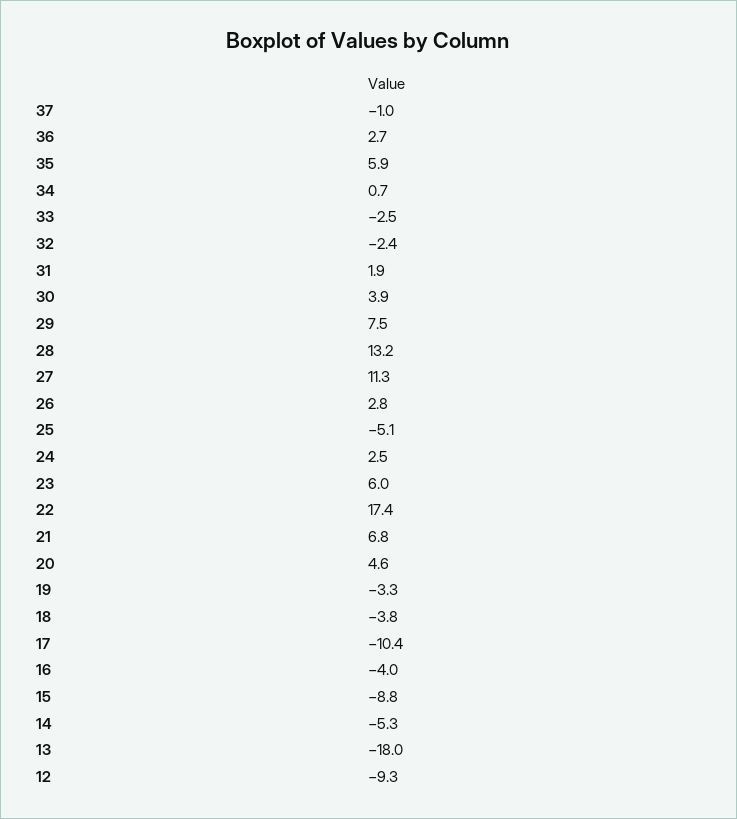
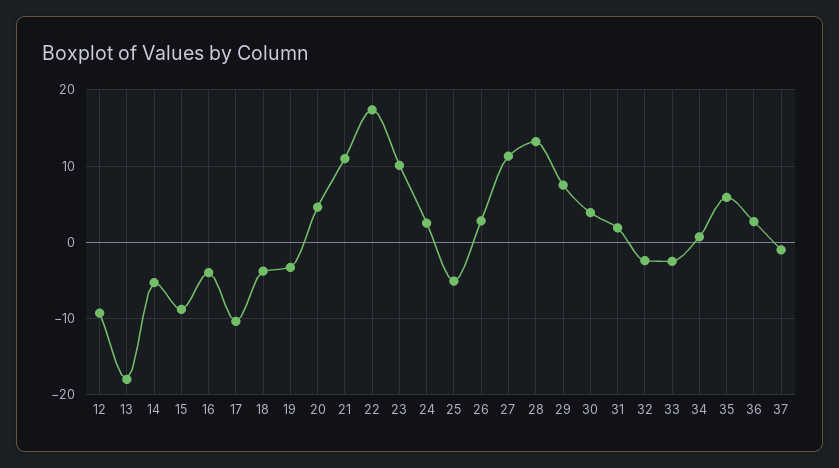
  {
    "37": -1,
    "36": 2.7,
    "35": 5.9,
    "34": 0.7,
    "33": -2.5,
    "32": -2.4,
    "31": 1.9,
    "30": 3.9,
    "29": 7.5,
    "28": 13.2,
    "27": 11.3,
    "26": 2.8,
    "25": -5.1,
    "24": 2.5,
-   "23": 6,
+   "23": 10,
    "22": 17.4,
-   "21": 6.8,
+   "21": 11,
    "20": 4.6,
    "19": -3.3,
    "18": -3.8,
    "17": -10.4,
    "16": -4,
    "15": -8.8,
    "14": -5.3,
    "13": -18,
    "12": -9.3
  }

